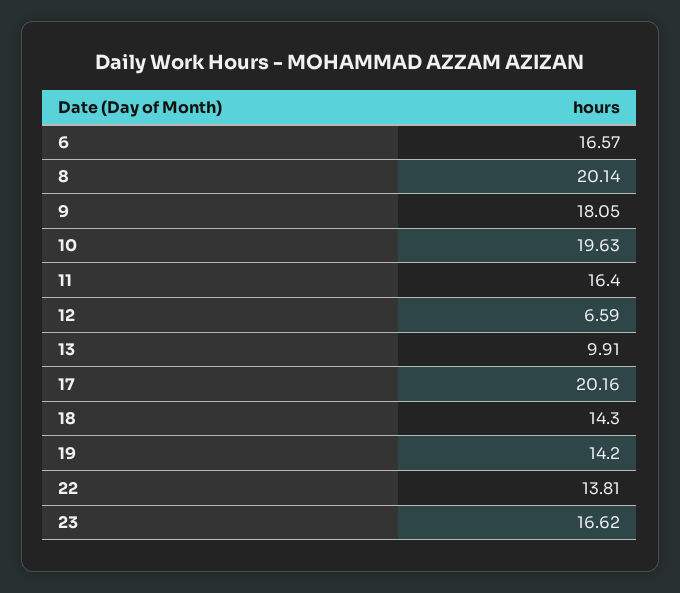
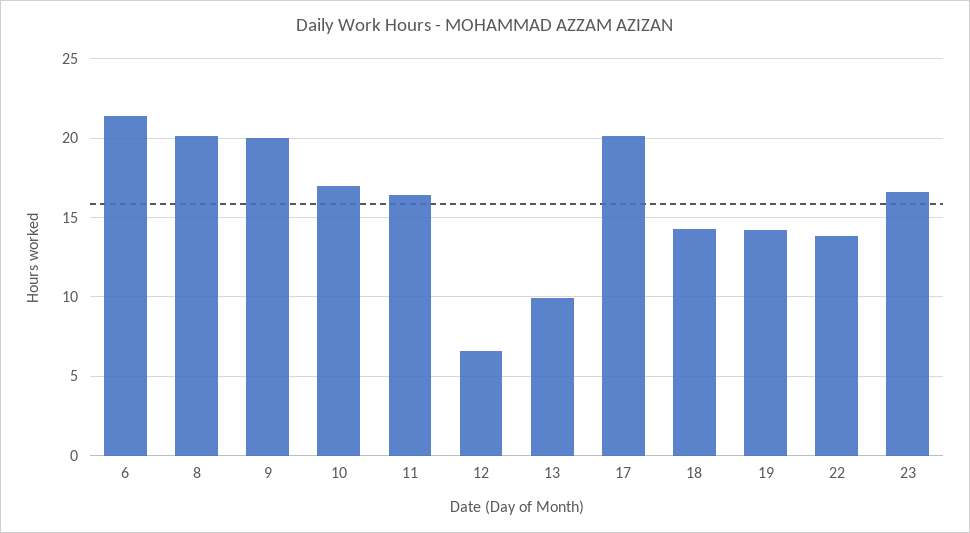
  {
-   "6": 16.57,
+   "6": 21.5,
    "8": 20.14,
-   "9": 18.05,
+   "9": 20,
-   "10": 19.63,
+   "10": 17,
    "11": 16.4,
    "12": 6.59,
    "13": 9.91,
    "17": 20.16,
    "18": 14.3,
    "19": 14.2,
    "22": 13.81,
    "23": 16.62
  }

